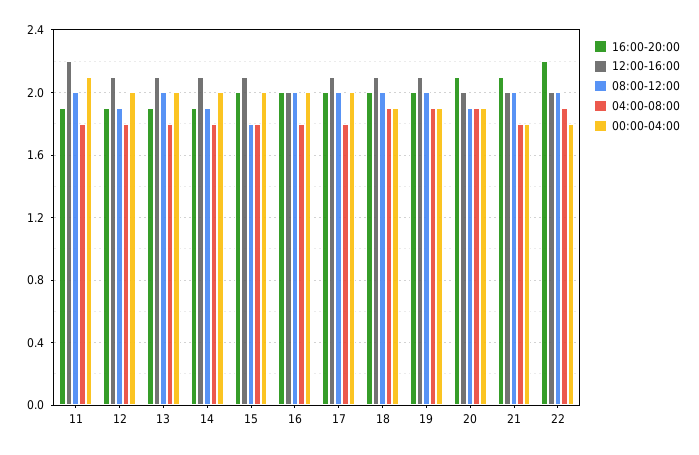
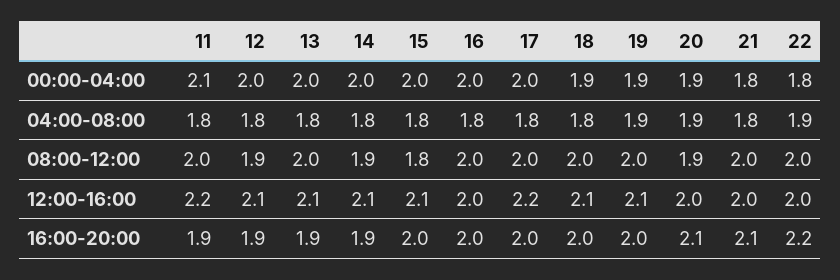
  {
    "16:00-20:00": {
      "11": 1.9,
      "12": 1.9,
      "13": 1.9,
      "14": 1.9,
      "15": 2,
      "16": 2,
      "17": 2,
      "18": 2,
      "19": 2,
      "20": 2.1,
      "21": 2.1,
      "22": 2.2
    },
    "12:00-16:00": {
      "11": 2.2,
      "12": 2.1,
      "13": 2.1,
      "14": 2.1,
      "15": 2.1,
      "16": 2,
-     "17": 2.1,
+     "17": 2.2,
      "18": 2.1,
      "19": 2.1,
      "20": 2,
      "21": 2,
      "22": 2
    },
    "08:00-12:00": {
      "11": 2,
      "12": 1.9,
      "13": 2,
      "14": 1.9,
      "15": 1.8,
      "16": 2,
      "17": 2,
      "18": 2,
      "19": 2,
      "20": 1.9,
      "21": 2,
      "22": 2
    },
    "04:00-08:00": {
      "11": 1.8,
      "12": 1.8,
      "13": 1.8,
      "14": 1.8,
      "15": 1.8,
      "16": 1.8,
      "17": 1.8,
-     "18": 1.9,
+     "18": 1.8,
      "19": 1.9,
      "20": 1.9,
      "21": 1.8,
      "22": 1.9
    },
    "00:00-04:00": {
      "11": 2.1,
      "12": 2,
      "13": 2,
      "14": 2,
      "15": 2,
      "16": 2,
      "17": 2,
      "18": 1.9,
      "19": 1.9,
      "20": 1.9,
      "21": 1.8,
      "22": 1.8
    }
  }

